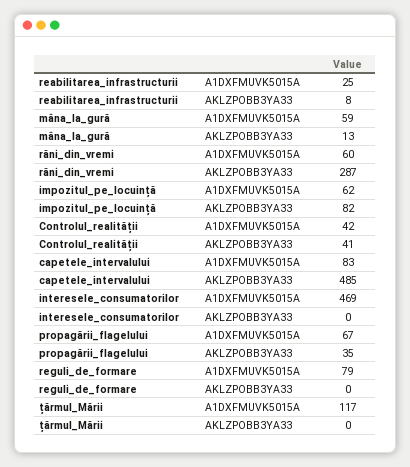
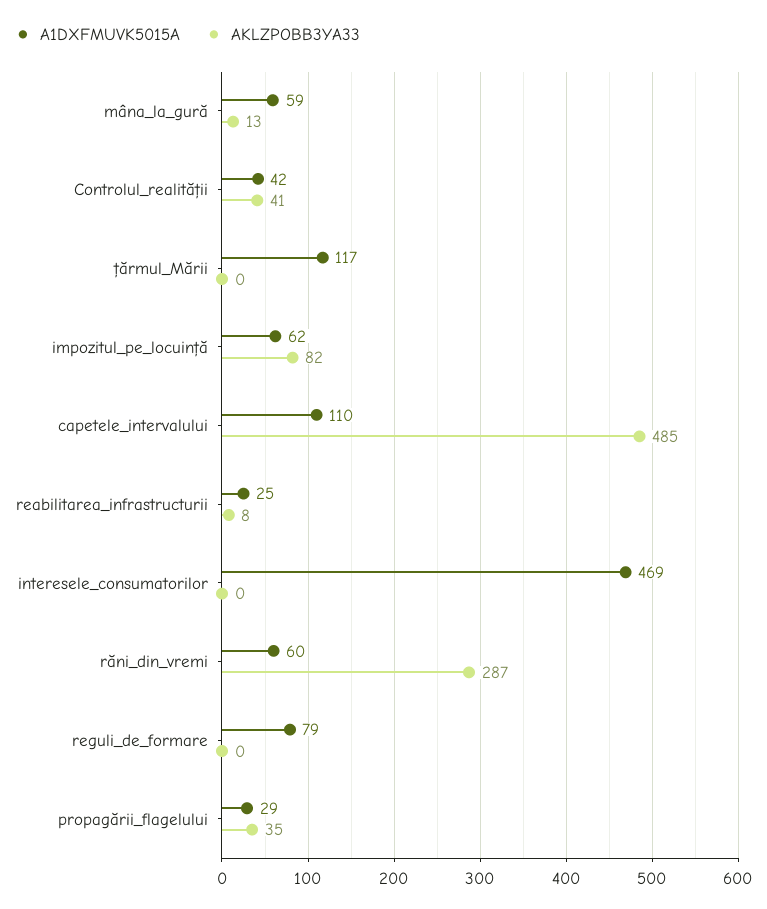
  {
    "A1DXFMUVK5015A": {
      "reabilitarea_infrastructurii": 25,
      "mâna_la_gură": 59,
      "răni_din_vremi": 60,
      "impozitul_pe_locuință": 62,
      "Controlul_realității": 42,
-     "capetele_intervalului": 83,
+     "capetele_intervalului": 110,
      "interesele_consumatorilor": 469,
-     "propagării_flagelului": 67,
+     "propagării_flagelului": 29,
      "reguli_de_formare": 79,
      "țărmul_Mării": 117
    },
    "AKLZPOBB3YA33": {
      "reabilitarea_infrastructurii": 8,
      "mâna_la_gură": 13,
      "răni_din_vremi": 287,
      "impozitul_pe_locuință": 82,
      "Controlul_realității": 41,
      "capetele_intervalului": 485,
      "interesele_consumatorilor": 0,
      "propagării_flagelului": 35,
      "reguli_de_formare": 0,
      "țărmul_Mării": 0
    }
  }

